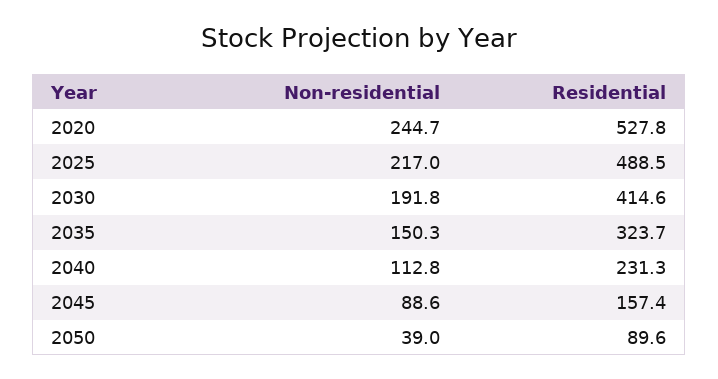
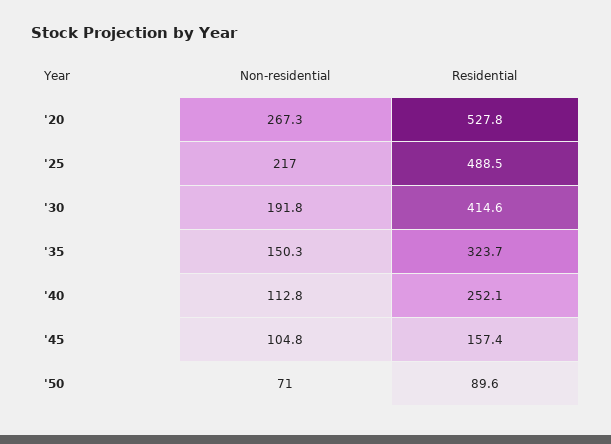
  {
    "Non-residential": {
-     "2020": 244.7,
+     "2020": 267.3,
      "2025": 217,
      "2030": 191.8,
      "2035": 150.3,
      "2040": 112.8,
-     "2045": 88.6,
+     "2045": 104.8,
-     "2050": 39
+     "2050": 71
    },
    "Residential": {
      "2020": 527.8,
      "2025": 488.5,
      "2030": 414.6,
      "2035": 323.7,
-     "2040": 231.3,
+     "2040": 252.1,
      "2045": 157.4,
      "2050": 89.6
    }
  }

